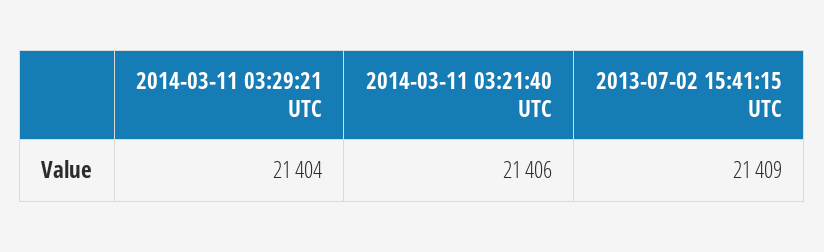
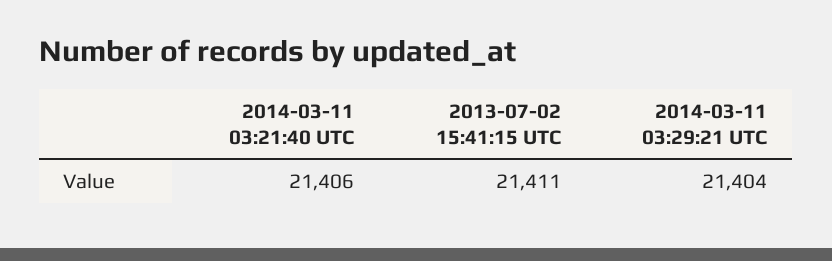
  {
    "2014-03-11 03:29:21 UTC": 21404,
    "2014-03-11 03:21:40 UTC": 21406,
-   "2013-07-02 15:41:15 UTC": 21409
+   "2013-07-02 15:41:15 UTC": 21411
  }

